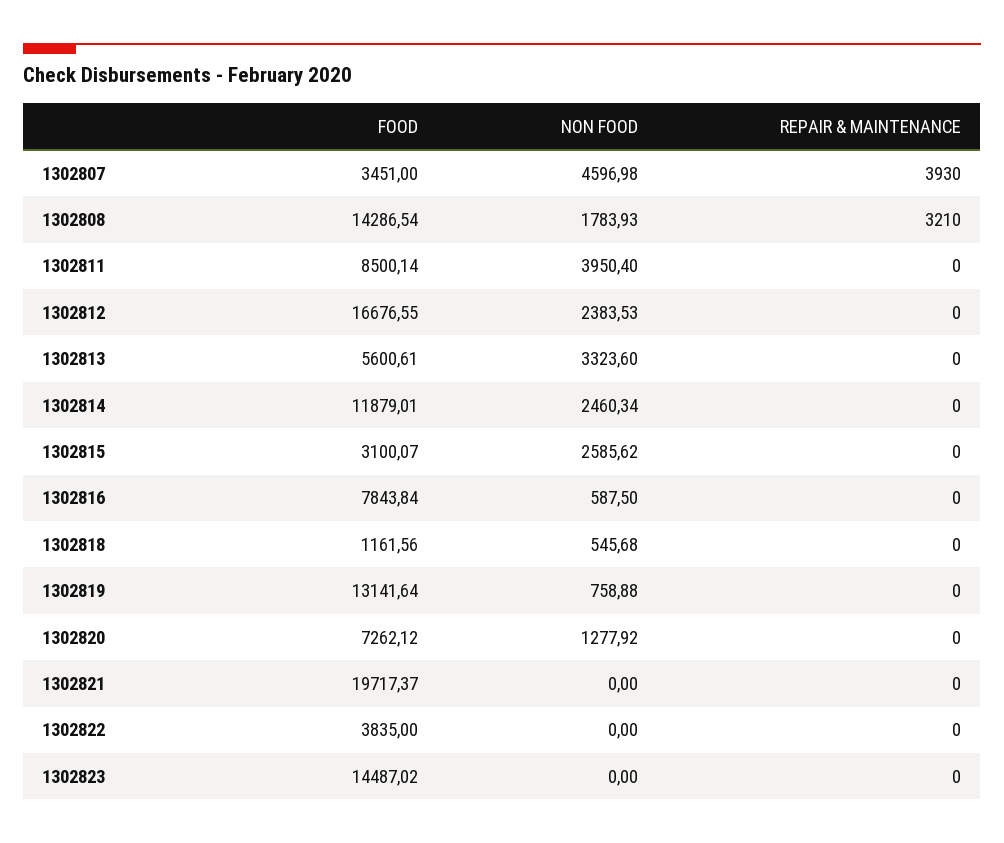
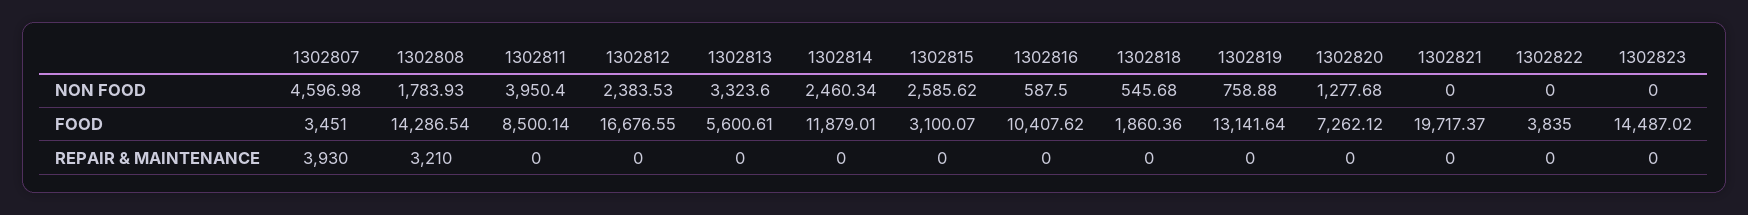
  {
    "FOOD": {
      "1302807": 3451,
      "1302808": 14286.54,
      "1302811": 8500.14,
      "1302812": 16676.55,
      "1302813": 5600.61,
      "1302814": 11879.01,
      "1302815": 3100.07,
-     "1302816": 7843.84,
+     "1302816": 10407.62,
-     "1302818": 1161.56,
+     "1302818": 1860.36,
      "1302819": 13141.64,
      "1302820": 7262.12,
      "1302821": 19717.37,
      "1302822": 3835,
      "1302823": 14487.02
    },
    "NON FOOD": {
      "1302807": 4596.98,
      "1302808": 1783.93,
      "1302811": 3950.4,
      "1302812": 2383.53,
      "1302813": 3323.6,
      "1302814": 2460.34,
      "1302815": 2585.62,
      "1302816": 587.5,
      "1302818": 545.68,
      "1302819": 758.88,
-     "1302820": 1277.92,
+     "1302820": 1277.68,
      "1302821": 0,
      "1302822": 0,
      "1302823": 0
    },
    "REPAIR & MAINTENANCE": {
      "1302807": 3930,
      "1302808": 3210,
      "1302811": 0,
      "1302812": 0,
      "1302813": 0,
      "1302814": 0,
      "1302815": 0,
      "1302816": 0,
      "1302818": 0,
      "1302819": 0,
      "1302820": 0,
      "1302821": 0,
      "1302822": 0,
      "1302823": 0
    }
  }

